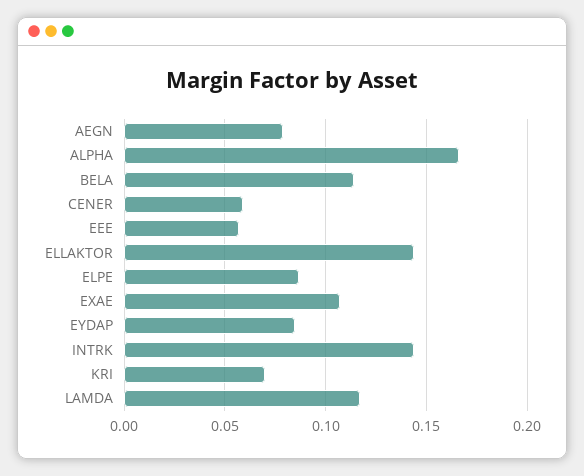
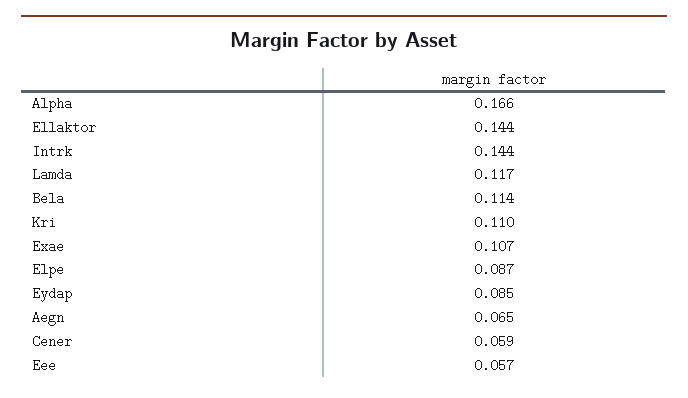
  {
-   "AEGN": 0.08,
+   "AEGN": 0.065,
    "ALPHA": 0.166,
    "BELA": 0.114,
    "CENER": 0.059,
    "EEE": 0.057,
    "ELLAKTOR": 0.144,
    "ELPE": 0.087,
    "EXAE": 0.107,
    "EYDAP": 0.085,
    "INTRK": 0.144,
-   "KRI": 0.07,
+   "KRI": 0.11,
    "LAMDA": 0.117
  }

